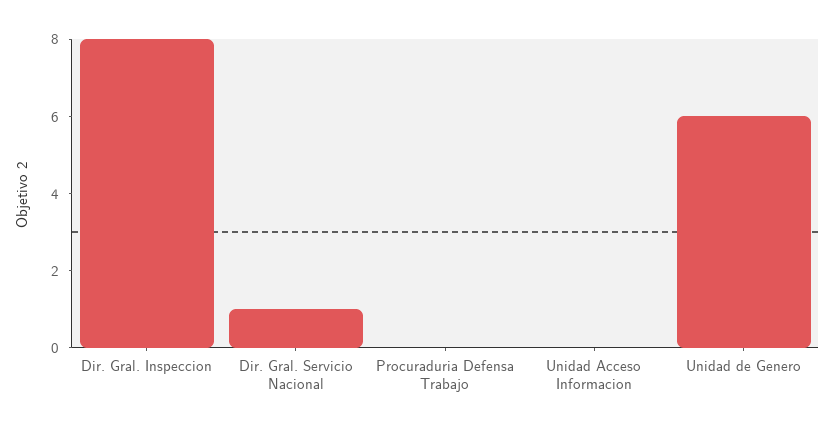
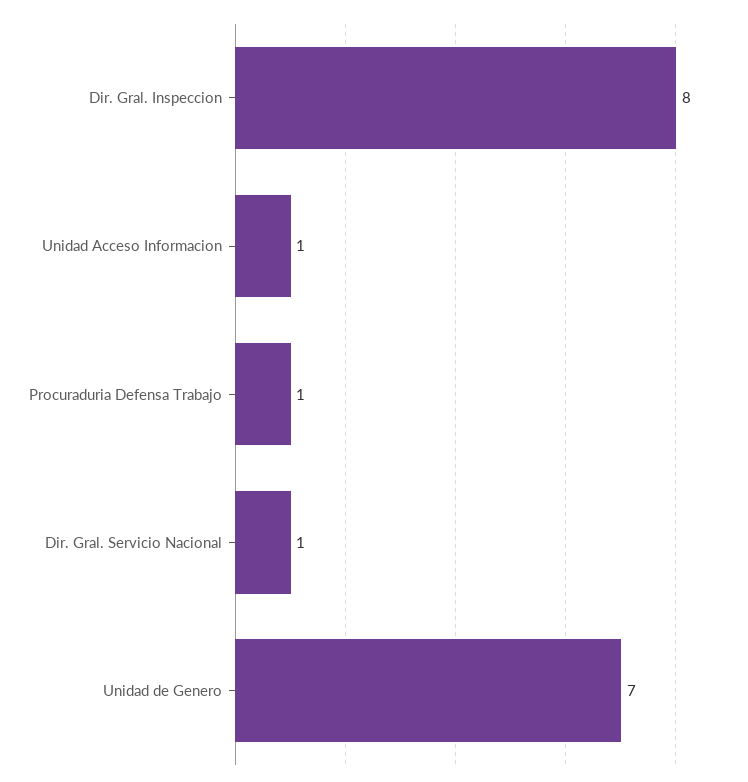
  {
    "Dir. Gral. Inspeccion": 8,
    "Dir. Gral. Servicio Nacional": 1,
-   "Procuraduria Defensa Trabajo": 0,
+   "Procuraduria Defensa Trabajo": 1,
-   "Unidad Acceso Informacion": 0,
+   "Unidad Acceso Informacion": 1,
-   "Unidad de Genero": 6
+   "Unidad de Genero": 7
  }

